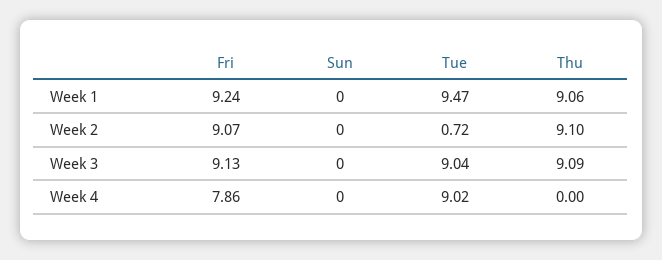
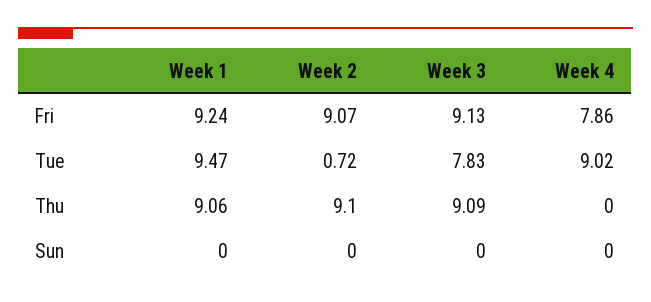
  {
    "Fri": {
      "Week 1": 9.24,
      "Week 2": 9.07,
      "Week 3": 9.13,
      "Week 4": 7.86
    },
    "Sun": {
      "Week 1": 0,
      "Week 2": 0,
      "Week 3": 0,
      "Week 4": 0
    },
    "Tue": {
      "Week 1": 9.47,
      "Week 2": 0.72,
-     "Week 3": 9.04,
+     "Week 3": 7.83,
      "Week 4": 9.02
    },
    "Thu": {
      "Week 1": 9.06,
      "Week 2": 9.1,
      "Week 3": 9.09,
      "Week 4": 0
    }
  }

